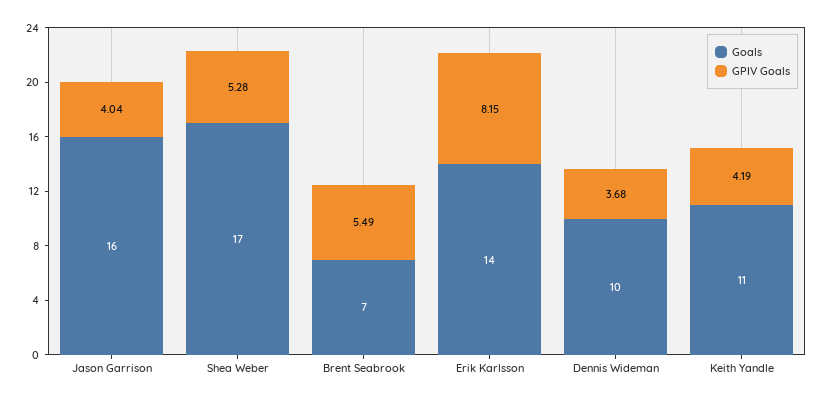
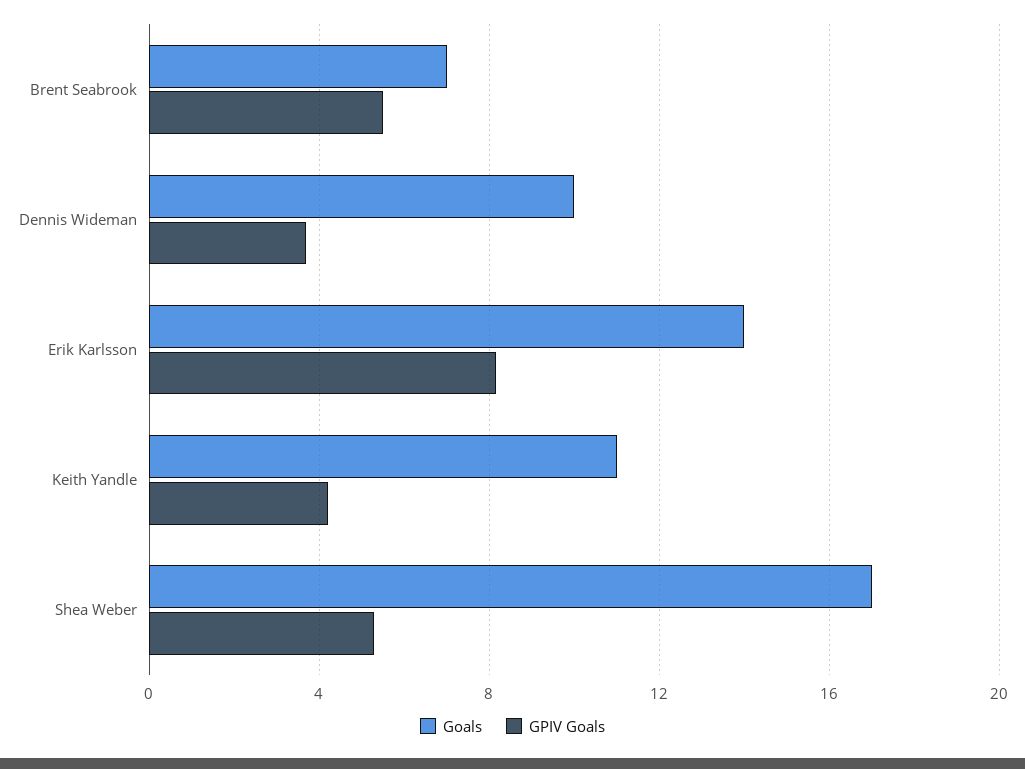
  {
    "Goals": {
-     "Jason Garrison": 16,
      "Shea Weber": 17,
      "Brent Seabrook": 7,
      "Erik Karlsson": 14,
      "Dennis Wideman": 10,
      "Keith Yandle": 11
    },
    "GPIV Goals": {
-     "Jason Garrison": 4.04,
      "Shea Weber": 5.28,
      "Brent Seabrook": 5.49,
      "Erik Karlsson": 8.15,
      "Dennis Wideman": 3.68,
      "Keith Yandle": 4.19
    }
  }

